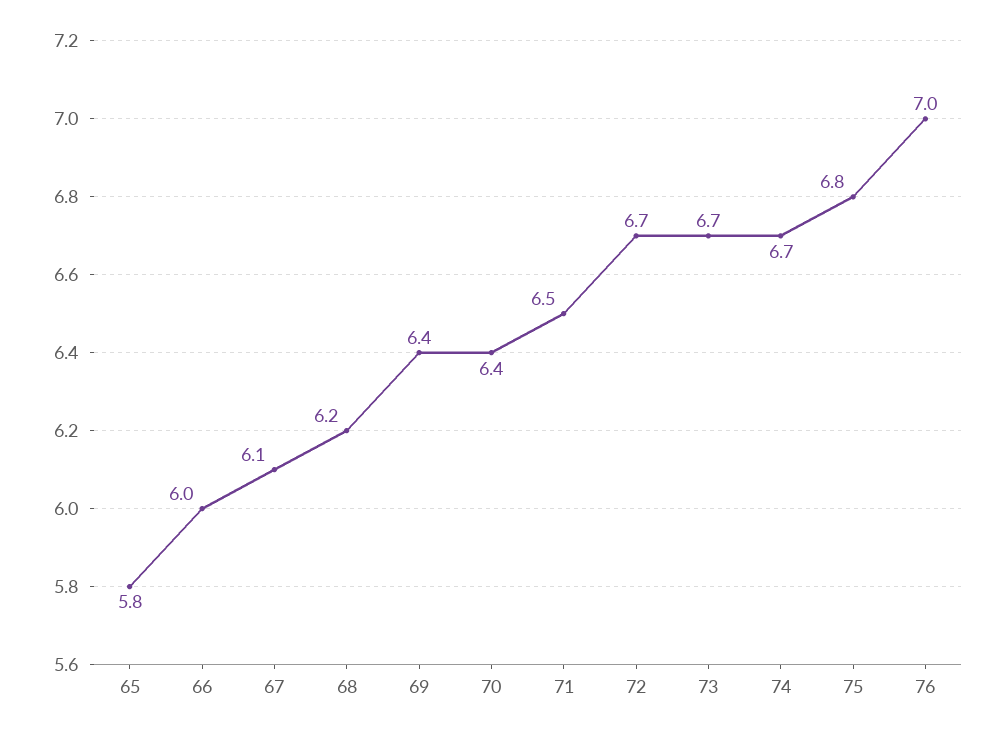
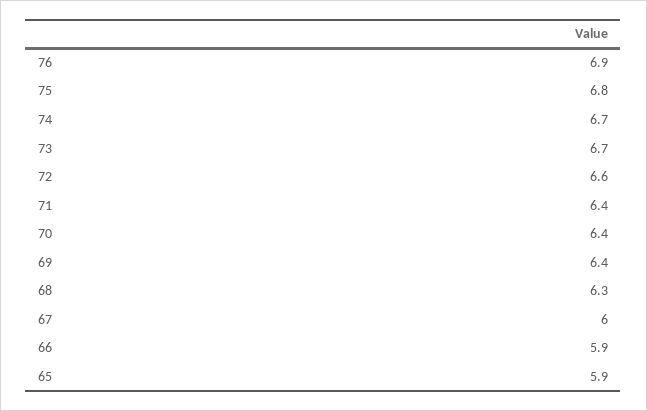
  {
-   "65": 5.8,
+   "65": 5.9,
-   "66": 6,
+   "66": 5.9,
-   "67": 6.1,
+   "67": 6,
-   "68": 6.2,
+   "68": 6.3,
    "69": 6.4,
    "70": 6.4,
-   "71": 6.5,
+   "71": 6.4,
-   "72": 6.7,
+   "72": 6.6,
    "73": 6.7,
    "74": 6.7,
    "75": 6.8,
-   "76": 7
+   "76": 6.9
  }

